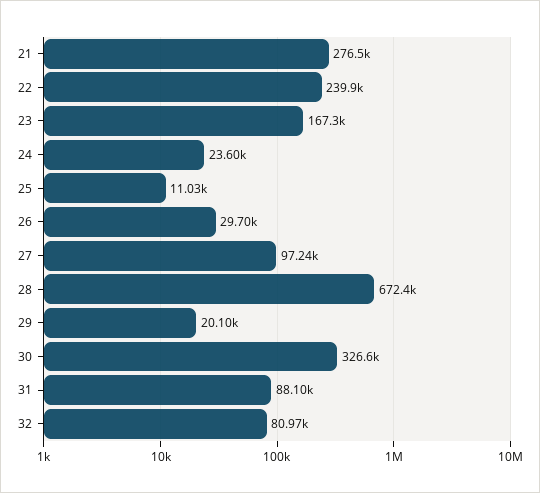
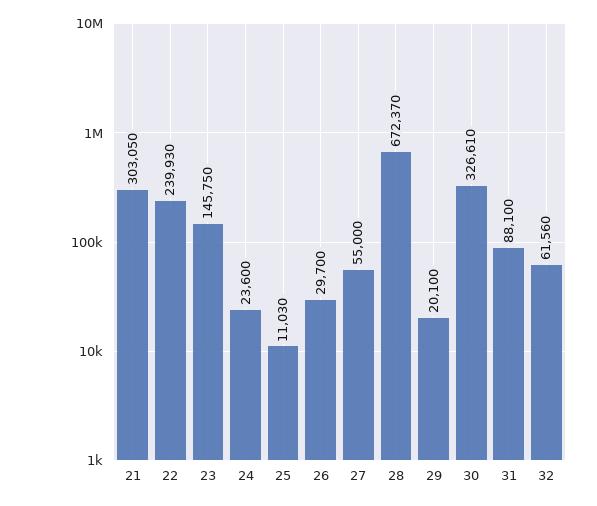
  {
-   "21": 276500,
+   "21": 303050,
    "22": 239930,
-   "23": 167300,
+   "23": 145750,
    "24": 23600,
    "25": 11030,
    "26": 29700,
-   "27": 97240,
+   "27": 55000,
    "28": 672370,
    "29": 20100,
    "30": 326610,
    "31": 88100,
-   "32": 80970
+   "32": 61560
  }

